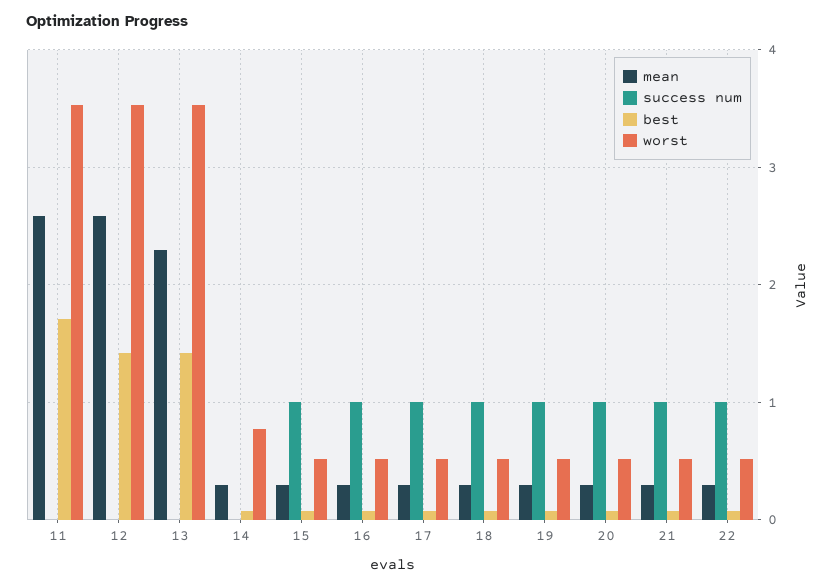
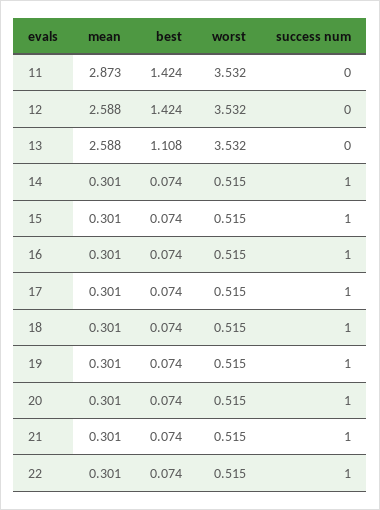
  {
    "mean": {
-     "11": 2.6,
+     "11": 2.873,
      "12": 2.588,
-     "13": 2.3,
+     "13": 2.588,
      "14": 0.301,
      "15": 0.301,
      "16": 0.301,
      "17": 0.301,
      "18": 0.301,
      "19": 0.301,
      "20": 0.301,
      "21": 0.301,
      "22": 0.301
    },
    "success num": {
      "11": 0,
      "12": 0,
      "13": 0,
-     "14": 0,
+     "14": 1,
      "15": 1,
      "16": 1,
      "17": 1,
      "18": 1,
      "19": 1,
      "20": 1,
      "21": 1,
      "22": 1
    },
    "best": {
-     "11": 1.7,
+     "11": 1.424,
      "12": 1.424,
-     "13": 1.4,
+     "13": 1.108,
      "14": 0.074,
      "15": 0.074,
      "16": 0.074,
      "17": 0.074,
      "18": 0.074,
      "19": 0.074,
      "20": 0.074,
      "21": 0.074,
      "22": 0.074
    },
    "worst": {
      "11": 3.532,
      "12": 3.532,
      "13": 3.532,
-     "14": 0.8,
+     "14": 0.515,
      "15": 0.515,
      "16": 0.515,
      "17": 0.515,
      "18": 0.515,
      "19": 0.515,
      "20": 0.515,
      "21": 0.515,
      "22": 0.515
    }
  }

